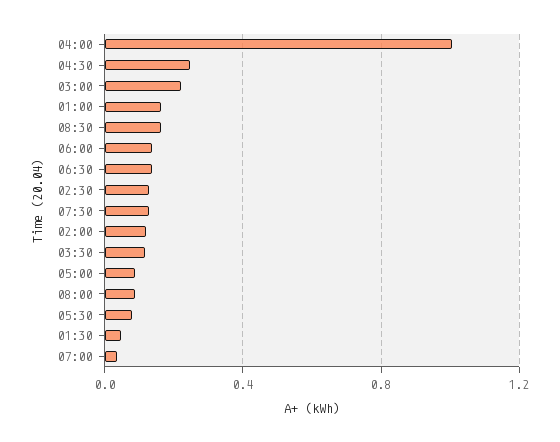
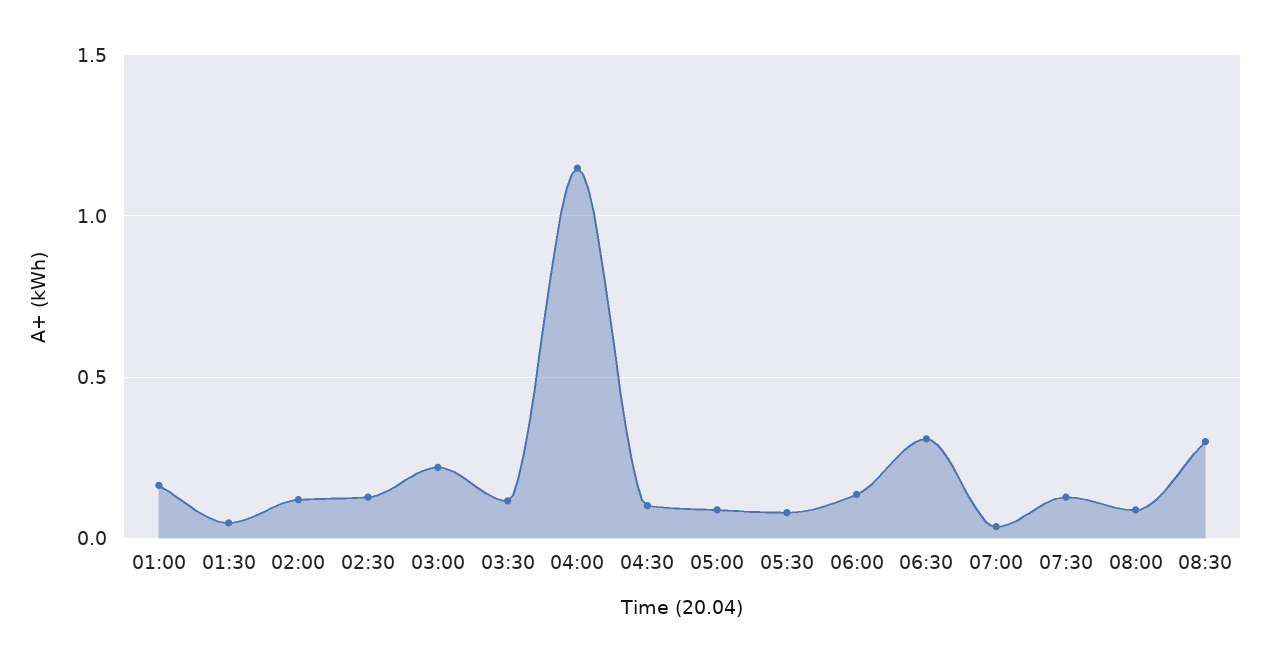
  {
-   "04:00": 1,
+   "04:00": 1.15,
-   "04:30": 0.25,
+   "04:30": 0.1,
    "03:00": 0.2,
    "01:00": 0.15,
-   "08:30": 0.15,
+   "08:30": 0.3,
    "06:00": 0.15,
-   "06:30": 0.15,
+   "06:30": 0.3,
    "02:30": 0.15,
    "07:30": 0.15,
    "02:00": 0.1,
    "03:30": 0.1,
    "05:00": 0.1,
    "08:00": 0.1,
    "05:30": 0.1,
    "01:30": 0.05,
    "07:00": 0.05
  }

